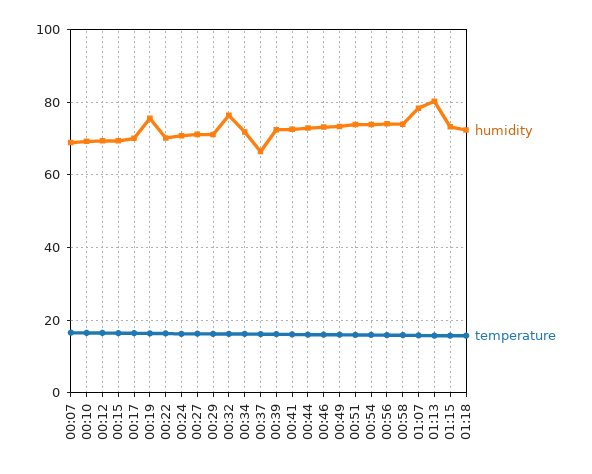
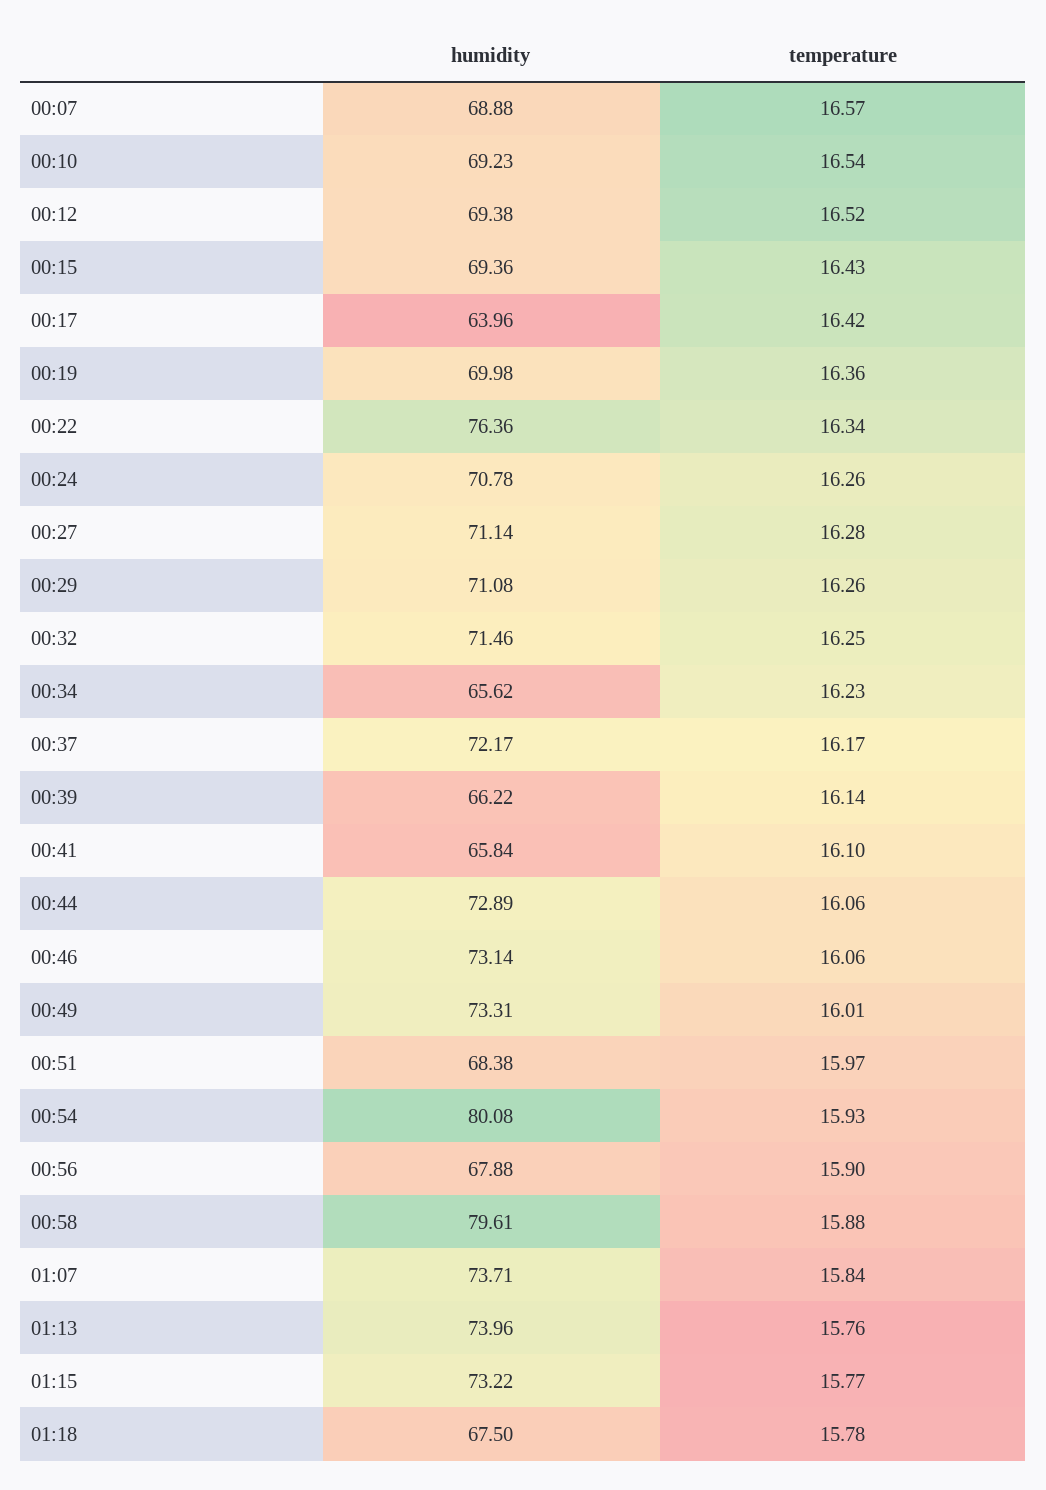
  {
    "humidity": {
      "00:07": 68.88,
      "00:10": 69.23,
      "00:12": 69.38,
      "00:15": 69.36,
-     "00:17": 70,
+     "00:17": 63.96,
-     "00:19": 76,
+     "00:19": 69.98,
-     "00:22": 70,
+     "00:22": 76.36,
      "00:24": 70.78,
      "00:27": 71.14,
      "00:29": 71.08,
-     "00:32": 76,
+     "00:32": 71.46,
-     "00:34": 72,
+     "00:34": 65.62,
-     "00:37": 66,
+     "00:37": 72.17,
-     "00:39": 72,
+     "00:39": 66.22,
-     "00:41": 72,
+     "00:41": 65.84,
      "00:44": 72.89,
      "00:46": 73.14,
      "00:49": 73.31,
-     "00:51": 74,
+     "00:51": 68.38,
-     "00:54": 74,
+     "00:54": 80.08,
-     "00:56": 74,
+     "00:56": 67.88,
-     "00:58": 74,
+     "00:58": 79.61,
-     "01:07": 78,
+     "01:07": 73.71,
-     "01:13": 80,
+     "01:13": 73.96,
      "01:15": 73.22,
-     "01:18": 72
+     "01:18": 67.5
    },
    "temperature": {
      "00:07": 16.57,
      "00:10": 16.54,
      "00:12": 16.52,
      "00:15": 16.43,
      "00:17": 16.42,
      "00:19": 16.36,
      "00:22": 16.34,
      "00:24": 16.26,
      "00:27": 16.28,
      "00:29": 16.26,
      "00:32": 16.25,
      "00:34": 16.23,
      "00:37": 16.17,
      "00:39": 16.14,
      "00:41": 16.1,
      "00:44": 16.06,
      "00:46": 16.06,
      "00:49": 16.01,
      "00:51": 15.97,
      "00:54": 15.93,
      "00:56": 15.9,
      "00:58": 15.88,
      "01:07": 15.84,
      "01:13": 15.76,
      "01:15": 15.77,
      "01:18": 15.78
    }
  }

